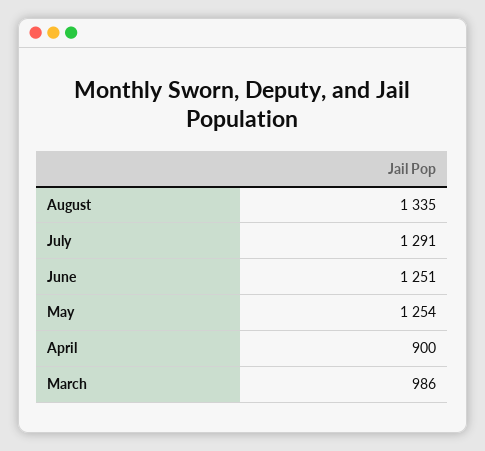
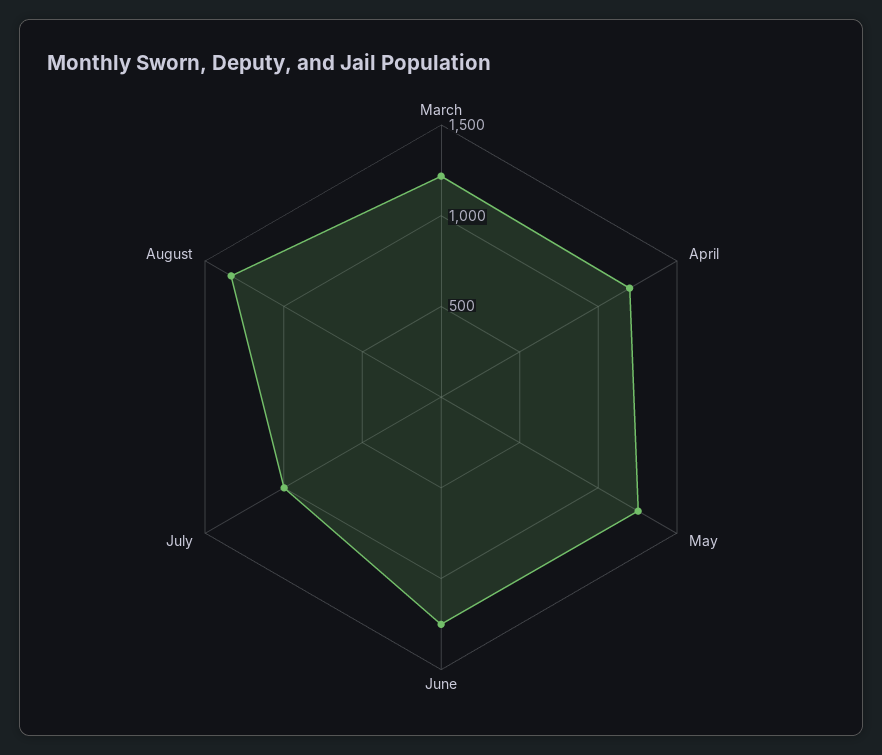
  {
    "August": 1335,
-   "July": 1291,
+   "July": 1000,
    "June": 1251,
    "May": 1254,
-   "April": 900,
+   "April": 1200,
-   "March": 986
+   "March": 1200
  }

